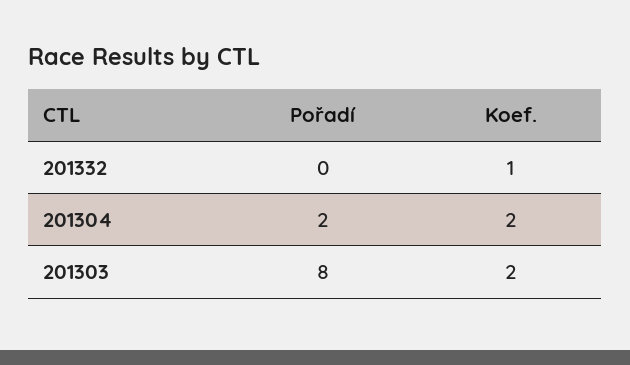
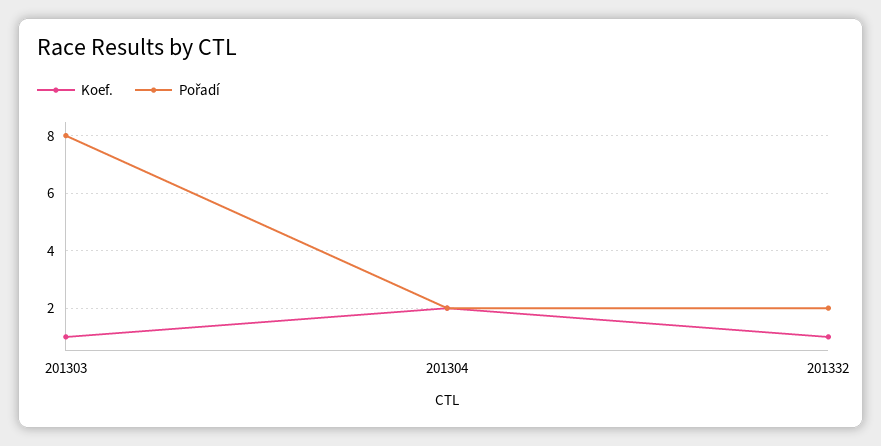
  {
    "Pořadí": {
-     "201332": 0,
+     "201332": 2,
      "201304": 2,
      "201303": 8
    },
    "Koef.": {
      "201332": 1,
      "201304": 2,
-     "201303": 2
+     "201303": 1
    }
  }

